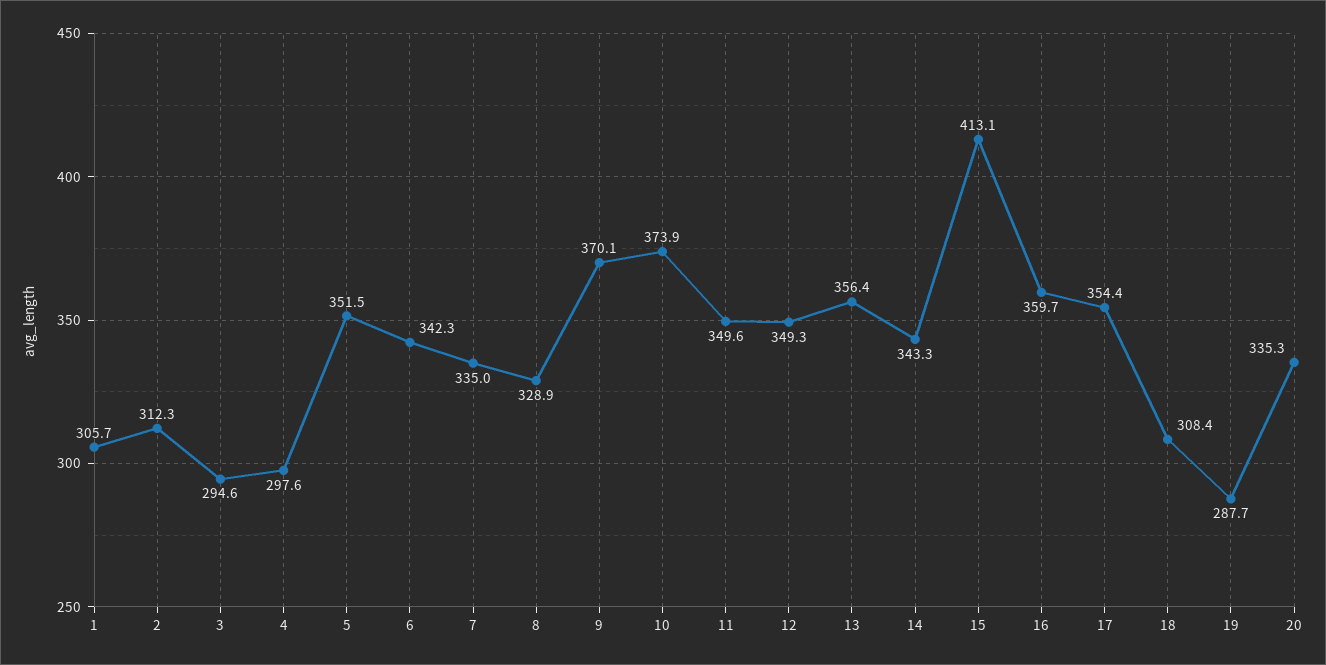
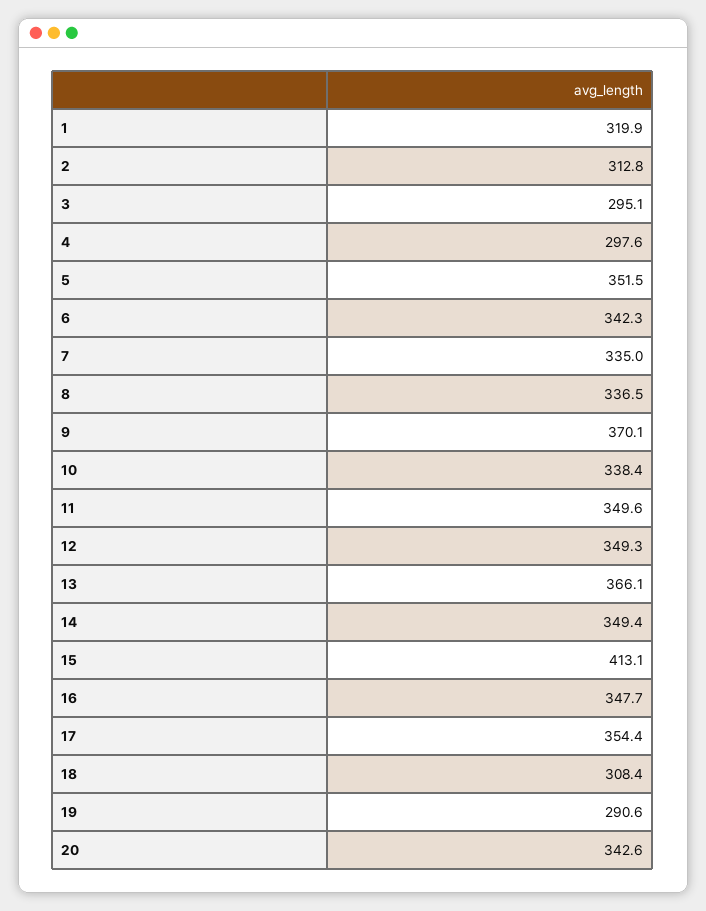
  {
-   "1": 305.7,
+   "1": 319.9,
-   "2": 312.3,
+   "2": 312.8,
-   "3": 294.6,
+   "3": 295.1,
    "4": 297.6,
    "5": 351.5,
    "6": 342.3,
    "7": 335,
-   "8": 328.9,
+   "8": 336.5,
    "9": 370.1,
-   "10": 373.9,
+   "10": 338.4,
    "11": 349.6,
    "12": 349.3,
-   "13": 356.4,
+   "13": 366.1,
-   "14": 343.3,
+   "14": 349.4,
    "15": 413.1,
-   "16": 359.7,
+   "16": 347.7,
    "17": 354.4,
    "18": 308.4,
-   "19": 287.7,
+   "19": 290.6,
-   "20": 335.3
+   "20": 342.6
  }

